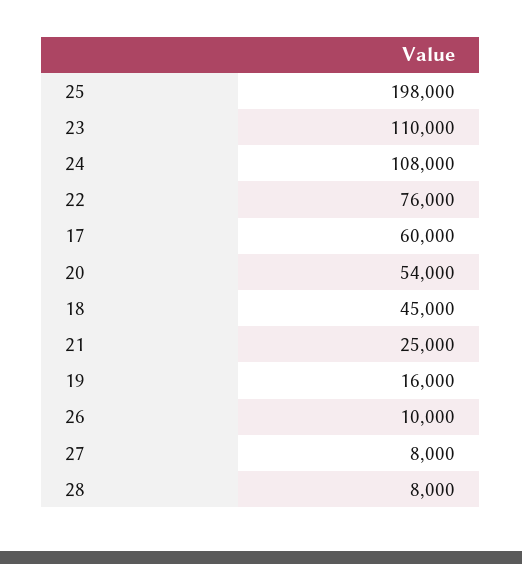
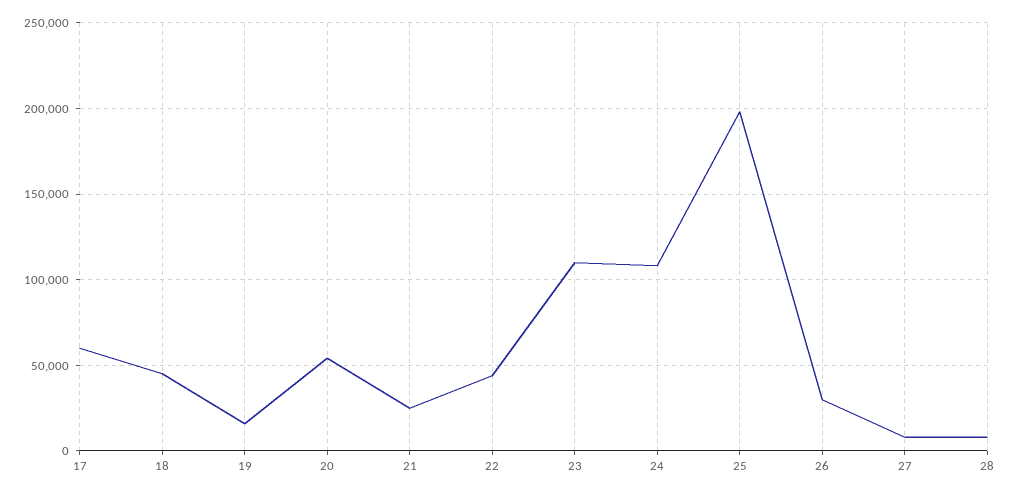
  {
    "25": 198000,
    "23": 110000,
    "24": 108000,
-   "22": 76000,
+   "22": 45000,
    "17": 60000,
    "20": 54000,
    "18": 45000,
    "21": 25000,
    "19": 16000,
-   "26": 10000,
+   "26": 30000,
    "27": 8000,
    "28": 8000
  }

